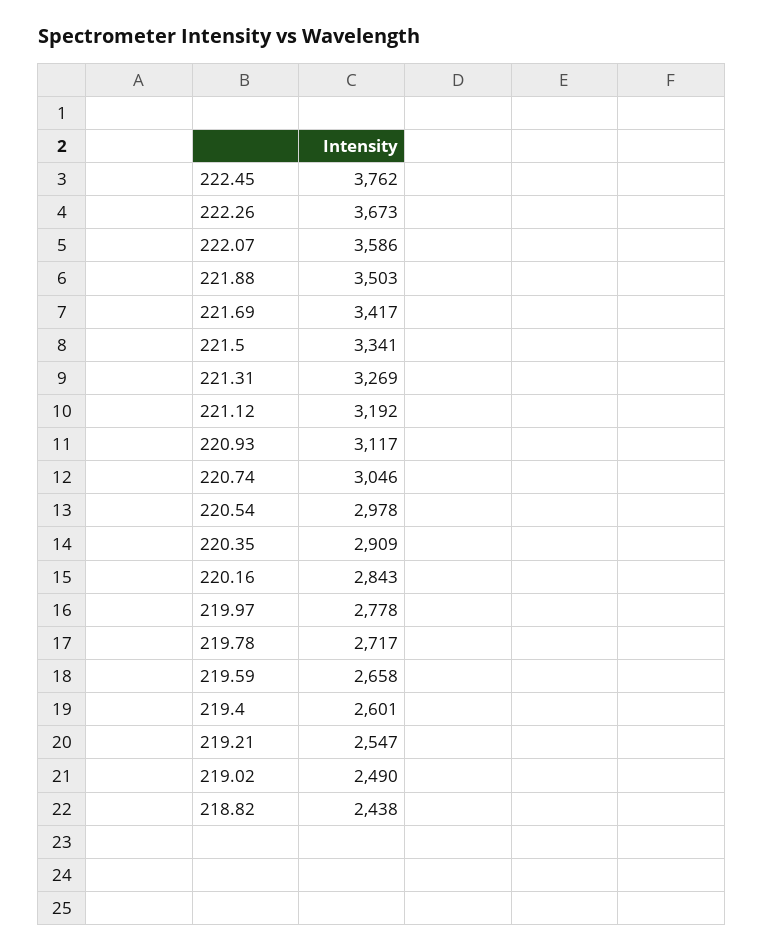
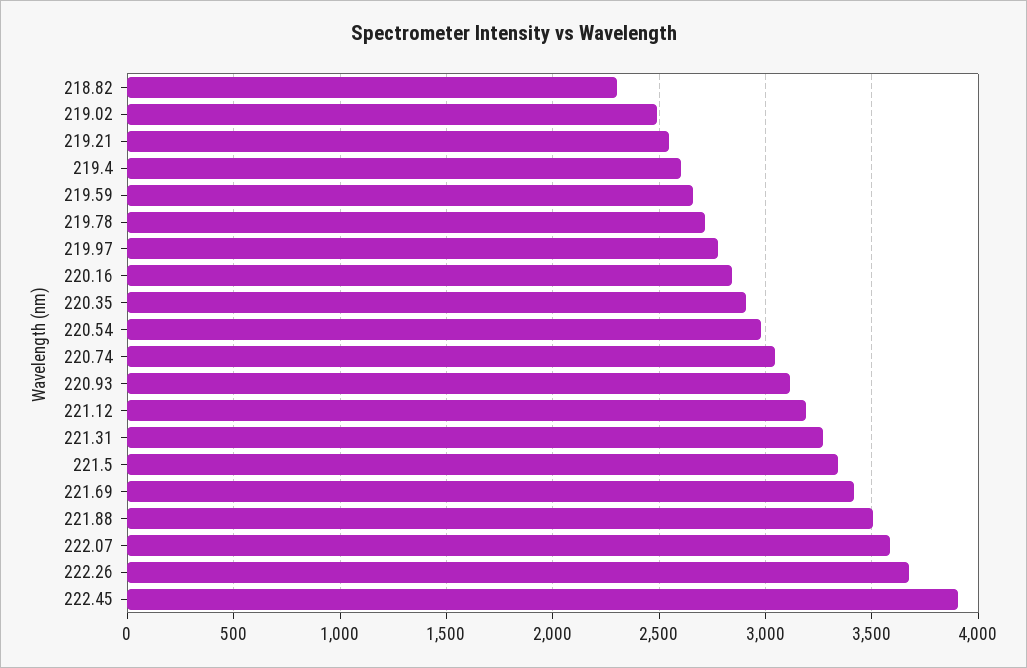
  {
-   "222.45": 3762,
+   "222.45": 3900,
    "222.26": 3673,
    "222.07": 3586,
    "221.88": 3503,
    "221.69": 3417,
    "221.5": 3341,
    "221.31": 3269,
    "221.12": 3192,
    "220.93": 3117,
    "220.74": 3046,
    "220.54": 2978,
    "220.35": 2909,
    "220.16": 2843,
    "219.97": 2778,
    "219.78": 2717,
    "219.59": 2658,
    "219.4": 2601,
    "219.21": 2547,
    "219.02": 2490,
-   "218.82": 2438
+   "218.82": 2300
  }

